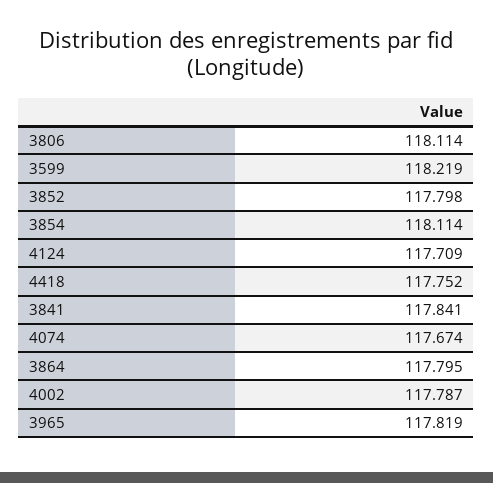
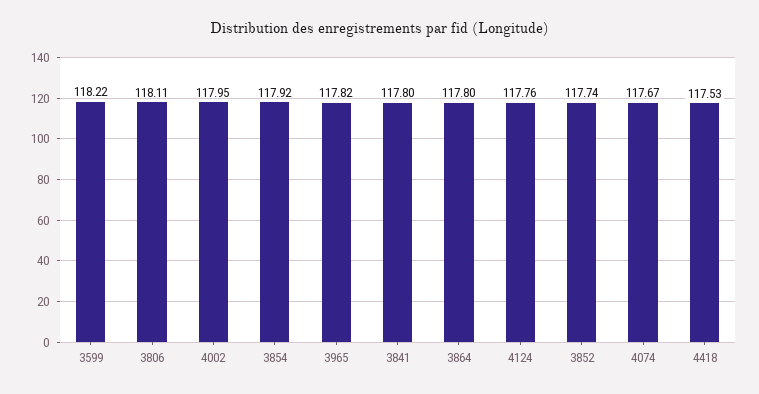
  {
    "3806": 118.114,
    "3599": 118.219,
-   "3852": 117.798,
+   "3852": 117.74,
-   "3854": 118.114,
+   "3854": 117.92,
-   "4124": 117.709,
+   "4124": 117.76,
-   "4418": 117.752,
+   "4418": 117.53,
-   "3841": 117.841,
+   "3841": 117.8,
    "4074": 117.674,
    "3864": 117.795,
-   "4002": 117.787,
+   "4002": 117.95,
    "3965": 117.819
  }

